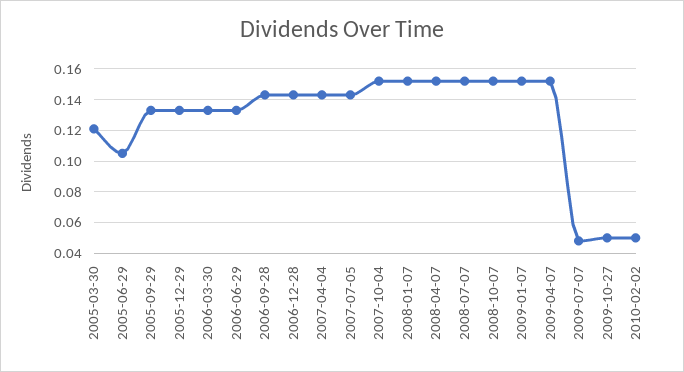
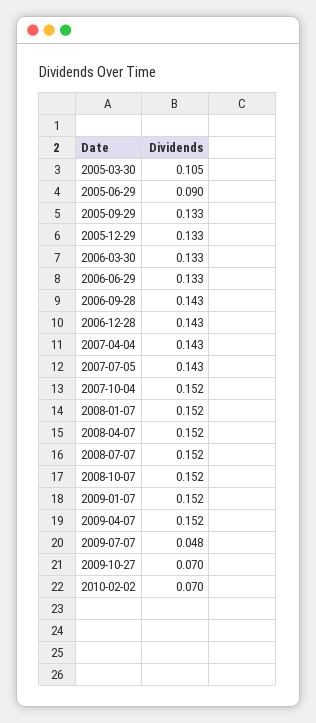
  {
-   "2005-03-30": 0.12,
+   "2005-03-30": 0.105,
-   "2005-06-29": 0.105,
+   "2005-06-29": 0.09,
    "2005-09-29": 0.133,
    "2005-12-29": 0.133,
    "2006-03-30": 0.133,
    "2006-06-29": 0.133,
    "2006-09-28": 0.143,
    "2006-12-28": 0.143,
    "2007-04-04": 0.143,
    "2007-07-05": 0.143,
    "2007-10-04": 0.152,
    "2008-01-07": 0.152,
    "2008-04-07": 0.152,
    "2008-07-07": 0.152,
    "2008-10-07": 0.152,
    "2009-01-07": 0.152,
    "2009-04-07": 0.152,
    "2009-07-07": 0.048,
-   "2009-10-27": 0.05,
+   "2009-10-27": 0.07,
-   "2010-02-02": 0.05
+   "2010-02-02": 0.07
  }

